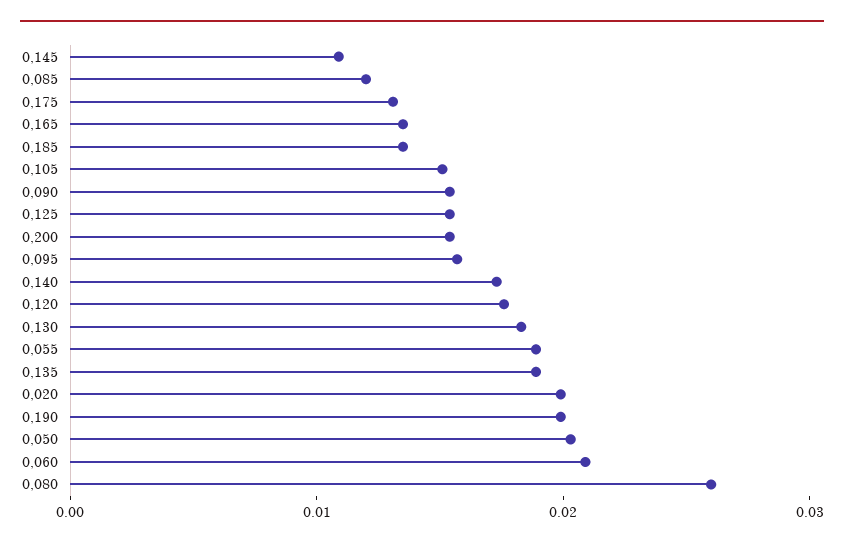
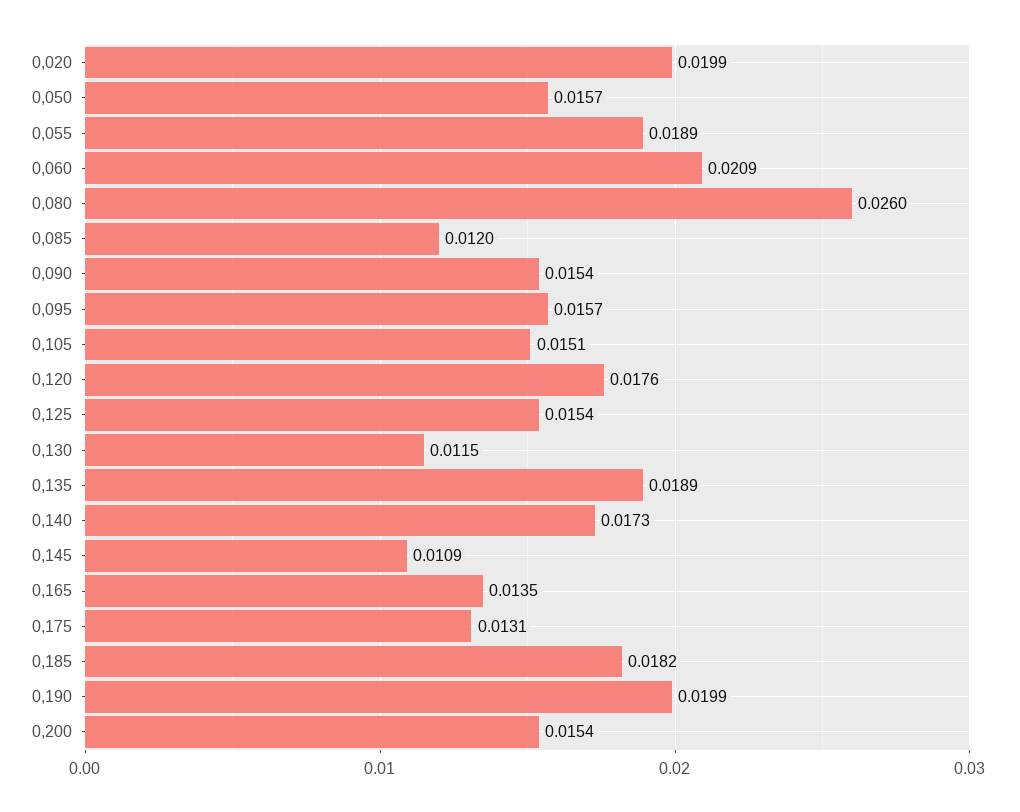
  {
    "0,145": 0.0109,
    "0,085": 0.012,
    "0,175": 0.0131,
    "0,165": 0.0135,
-   "0,185": 0.014,
+   "0,185": 0.0182,
    "0,105": 0.0151,
    "0,090": 0.0154,
    "0,125": 0.0154,
    "0,200": 0.0154,
    "0,095": 0.0157,
    "0,140": 0.0173,
    "0,120": 0.0176,
-   "0,130": 0.018,
+   "0,130": 0.0115,
    "0,055": 0.0189,
    "0,135": 0.0189,
    "0,020": 0.0199,
    "0,190": 0.0199,
-   "0,050": 0.02,
+   "0,050": 0.0157,
    "0,060": 0.0209,
    "0,080": 0.026
  }

